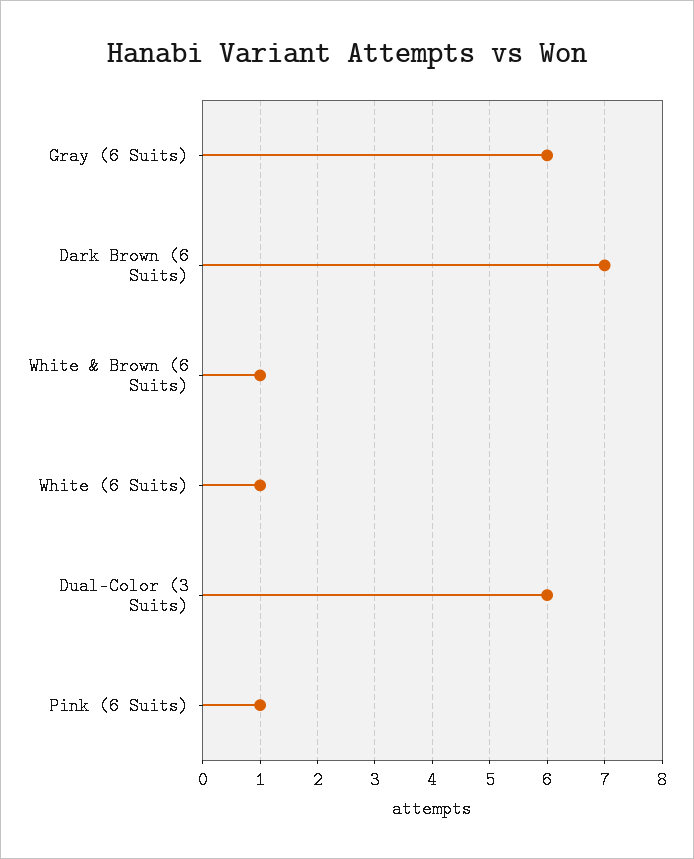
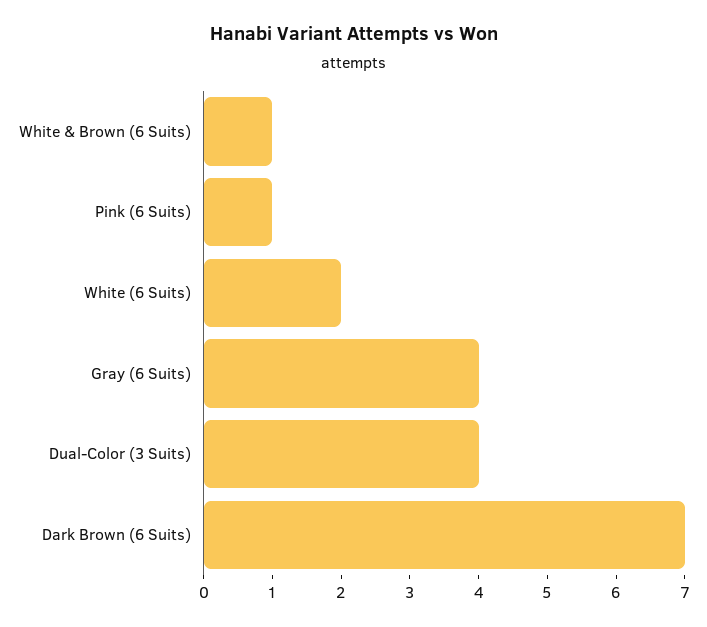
  {
-   "Gray (6 Suits)": 6,
+   "Gray (6 Suits)": 4,
    "Dark Brown (6 Suits)": 7,
    "White & Brown (6 Suits)": 1,
-   "White (6 Suits)": 1,
+   "White (6 Suits)": 2,
-   "Dual-Color (3 Suits)": 6,
+   "Dual-Color (3 Suits)": 4,
    "Pink (6 Suits)": 1
  }

